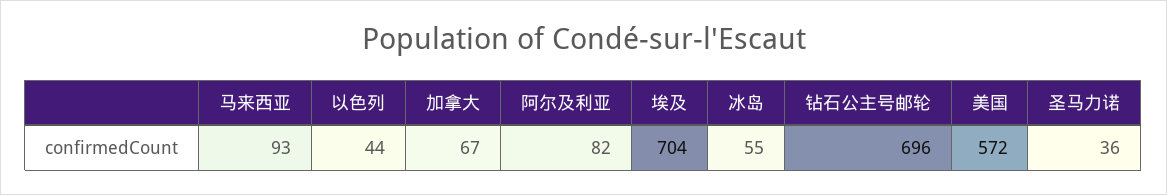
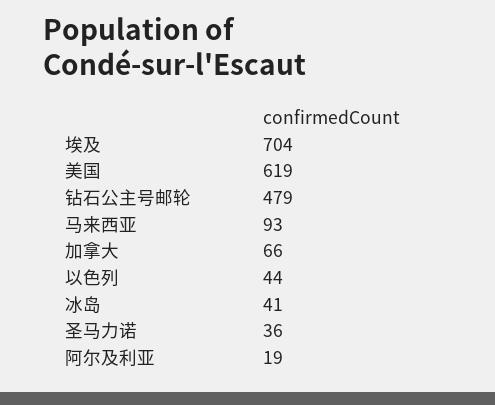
  {
    "马来西亚": 93,
    "以色列": 44,
-   "加拿大": 67,
+   "加拿大": 66,
-   "阿尔及利亚": 82,
+   "阿尔及利亚": 19,
    "埃及": 704,
-   "冰岛": 55,
+   "冰岛": 41,
-   "钻石公主号邮轮": 696,
+   "钻石公主号邮轮": 479,
-   "美国": 572,
+   "美国": 619,
    "圣马力诺": 36
  }

